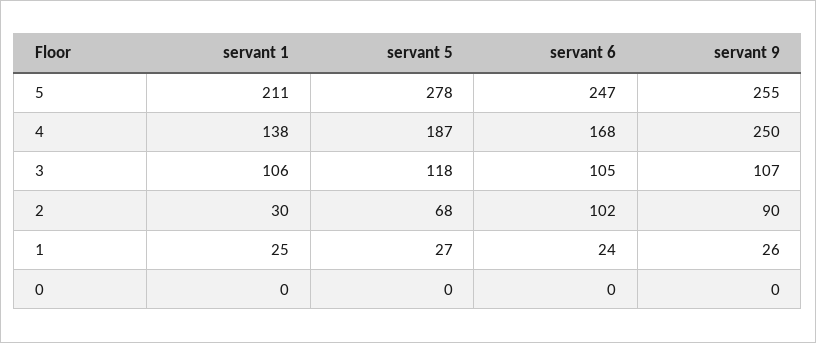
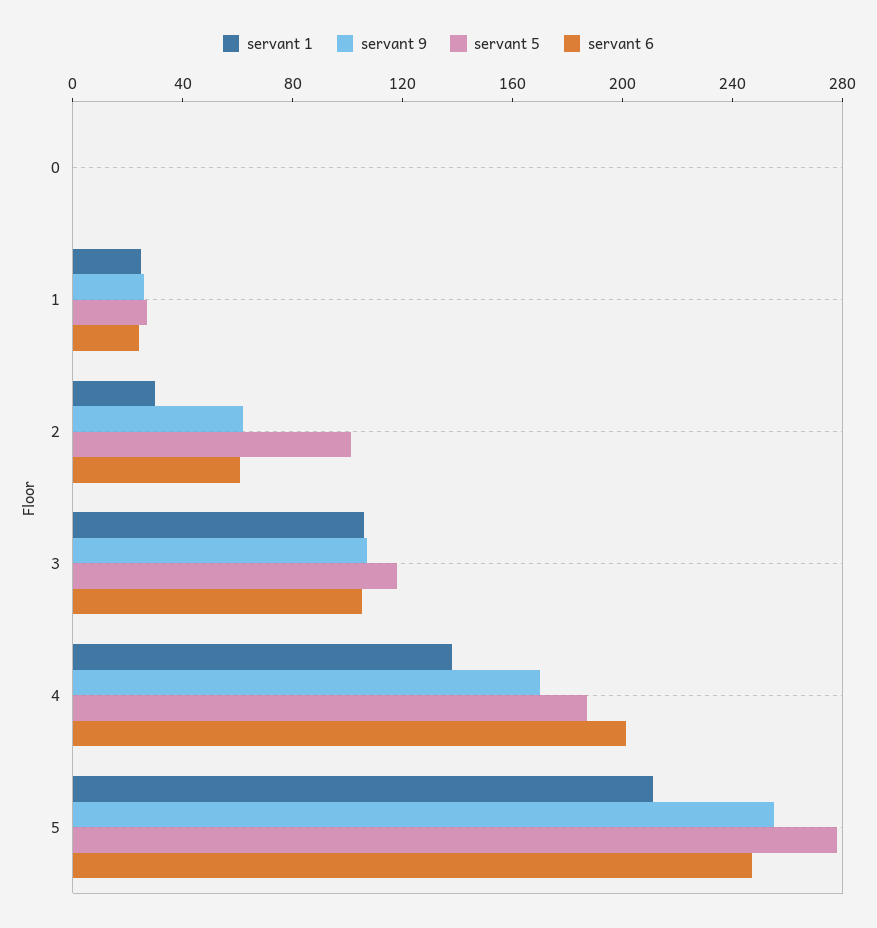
  {
    "servant 1": {
      "5": 211,
      "4": 138,
      "3": 106,
      "2": 30,
      "1": 25,
      "0": 0
    },
    "servant 5": {
      "5": 278,
      "4": 187,
      "3": 118,
-     "2": 68,
+     "2": 100,
      "1": 27,
      "0": 0
    },
    "servant 6": {
      "5": 247,
-     "4": 168,
+     "4": 200,
      "3": 105,
-     "2": 102,
+     "2": 60,
      "1": 24,
      "0": 0
    },
    "servant 9": {
      "5": 255,
-     "4": 250,
+     "4": 170,
      "3": 107,
-     "2": 90,
+     "2": 60,
      "1": 26,
      "0": 0
    }
  }

